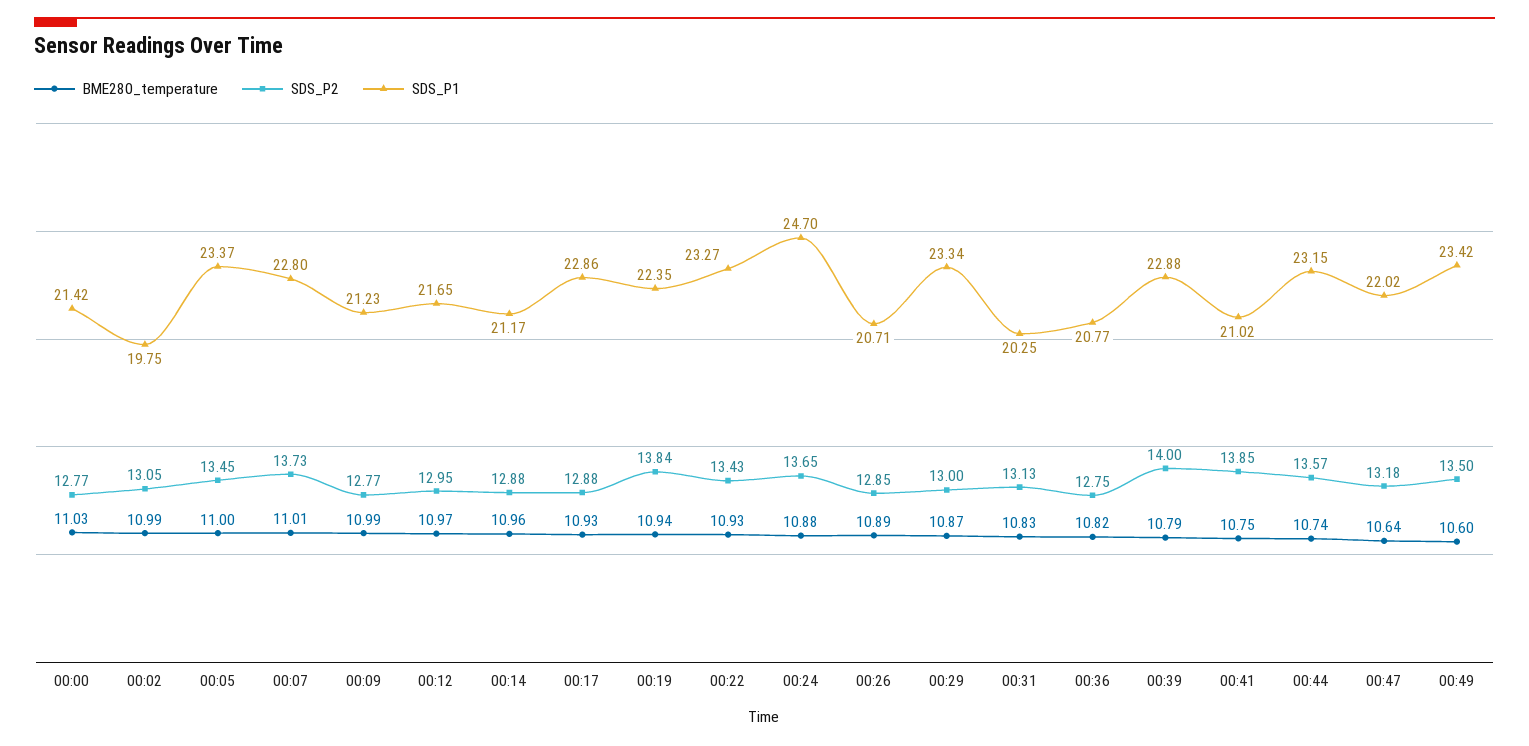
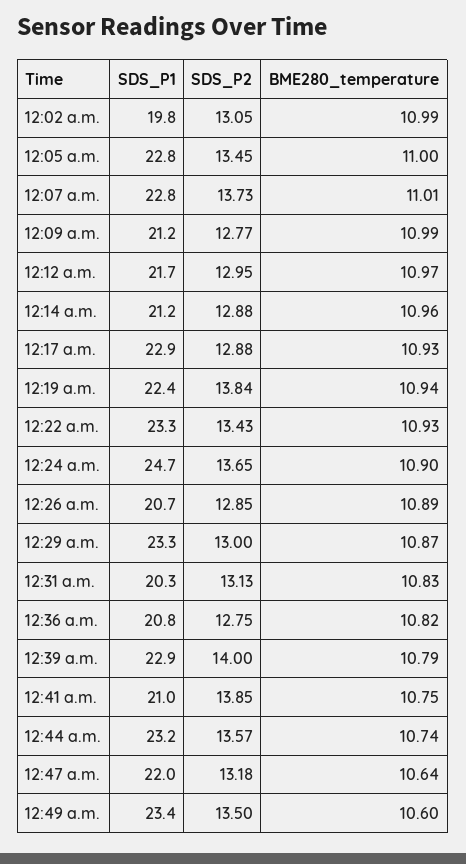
  {
    "BME280_temperature": {
-     "00:00": 11.03,
      "00:02": 10.99,
      "00:05": 11,
      "00:07": 11.01,
      "00:09": 10.99,
      "00:12": 10.97,
      "00:14": 10.96,
      "00:17": 10.93,
      "00:19": 10.94,
      "00:22": 10.93,
-     "00:24": 10.88,
+     "00:24": 10.9,
      "00:26": 10.89,
      "00:29": 10.87,
      "00:31": 10.83,
      "00:36": 10.82,
      "00:39": 10.79,
      "00:41": 10.75,
      "00:44": 10.74,
      "00:47": 10.64,
      "00:49": 10.6
    },
    "SDS_P2": {
-     "00:00": 12.77,
      "00:02": 13.05,
      "00:05": 13.45,
      "00:07": 13.73,
      "00:09": 12.77,
      "00:12": 12.95,
      "00:14": 12.88,
      "00:17": 12.88,
      "00:19": 13.84,
      "00:22": 13.43,
      "00:24": 13.65,
      "00:26": 12.85,
      "00:29": 13,
      "00:31": 13.13,
      "00:36": 12.75,
      "00:39": 14,
      "00:41": 13.85,
      "00:44": 13.57,
      "00:47": 13.18,
      "00:49": 13.5
    },
    "SDS_P1": {
-     "00:00": 21.42,
      "00:02": 19.75,
-     "00:05": 23.37,
+     "00:05": 22.8,
      "00:07": 22.8,
      "00:09": 21.23,
      "00:12": 21.65,
      "00:14": 21.17,
      "00:17": 22.86,
      "00:19": 22.35,
      "00:22": 23.27,
      "00:24": 24.7,
      "00:26": 20.71,
      "00:29": 23.34,
      "00:31": 20.25,
      "00:36": 20.77,
      "00:39": 22.88,
      "00:41": 21.02,
      "00:44": 23.15,
      "00:47": 22.02,
      "00:49": 23.42
    }
  }

